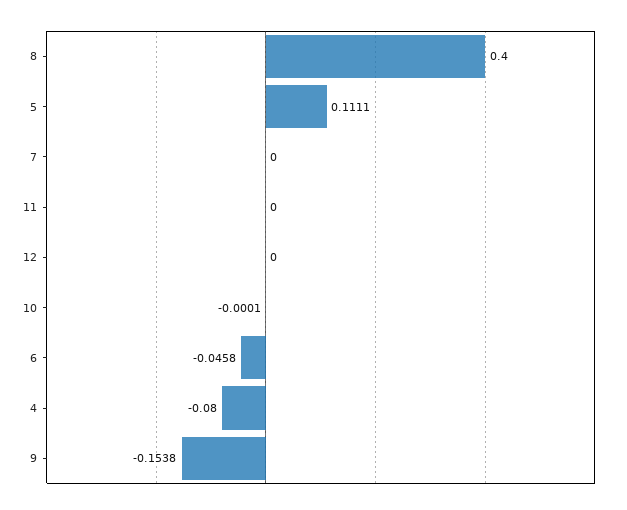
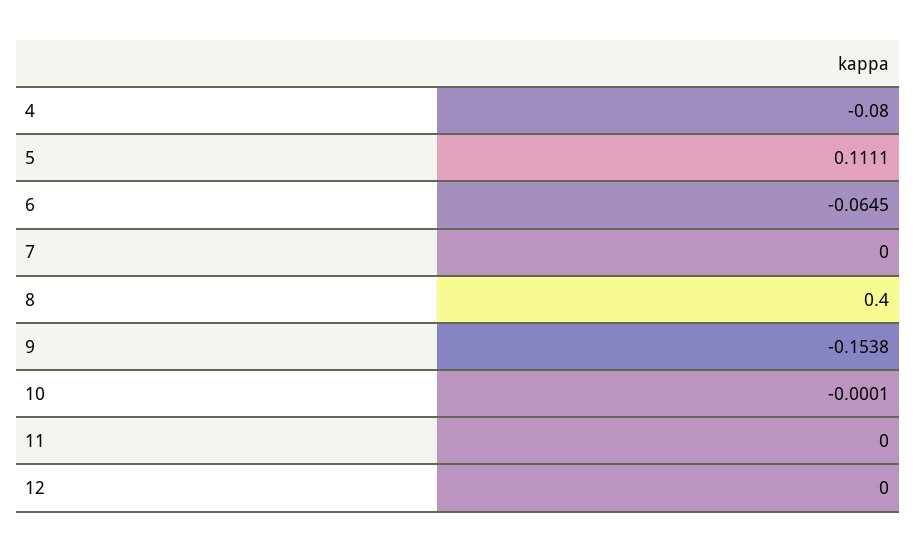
  {
    "8": 0.4,
    "5": 0.1111,
    "7": 0,
    "11": 0,
    "12": 0,
    "10": -0.0001,
-   "6": -0.0458,
+   "6": -0.0645,
    "4": -0.08,
    "9": -0.1538
  }

